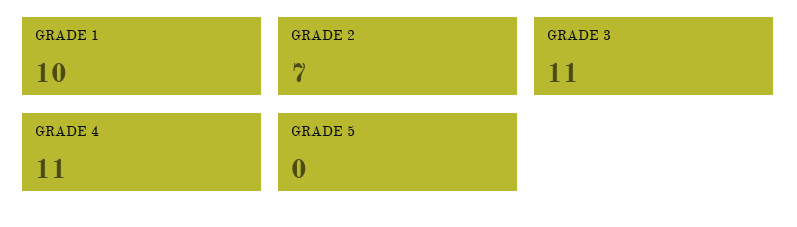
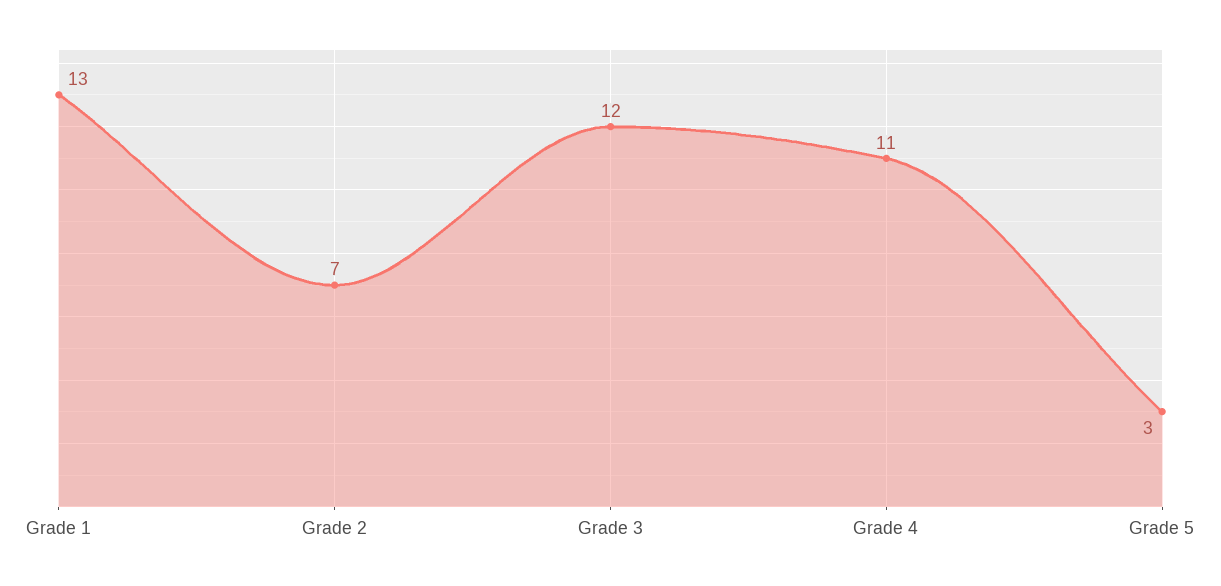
  {
-   "GRADE 1": 10,
+   "GRADE 1": 13,
    "GRADE 2": 7,
-   "GRADE 3": 11,
+   "GRADE 3": 12,
    "GRADE 4": 11,
-   "GRADE 5": 0
+   "GRADE 5": 3
  }

